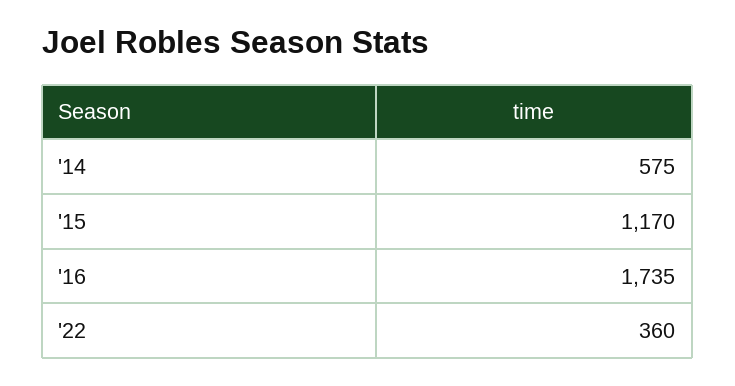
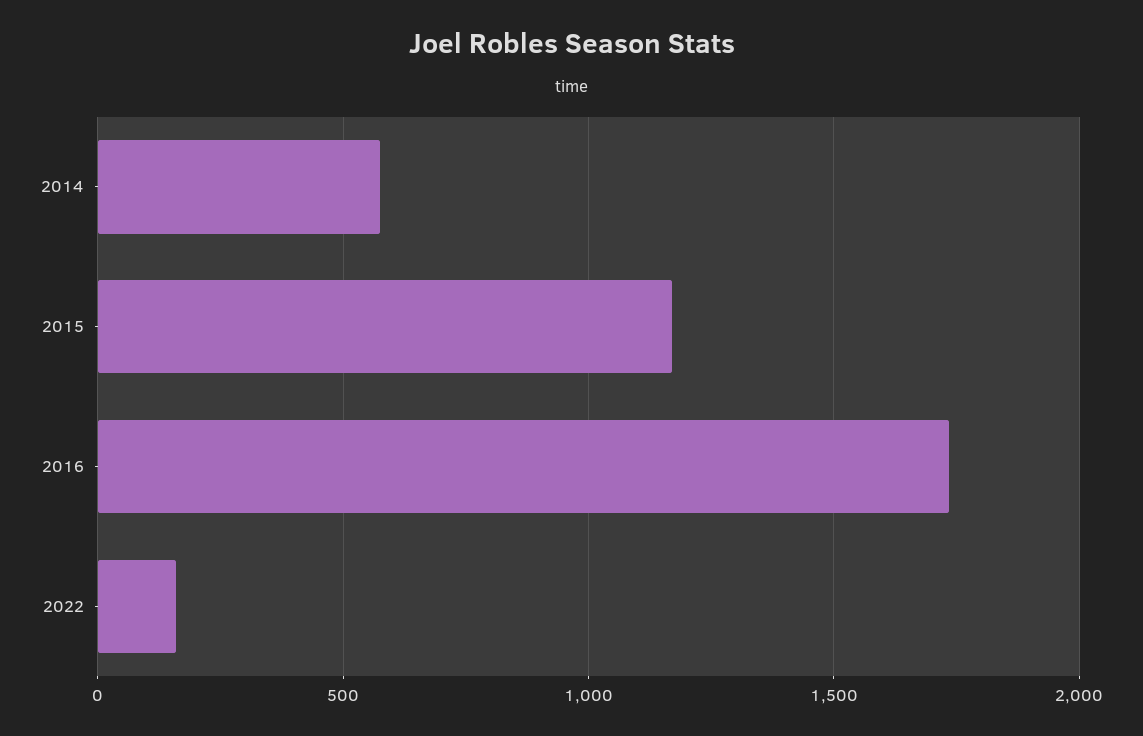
  {
    "'14": 575,
    "'15": 1170,
    "'16": 1735,
-   "'22": 360
+   "'22": 150
  }

